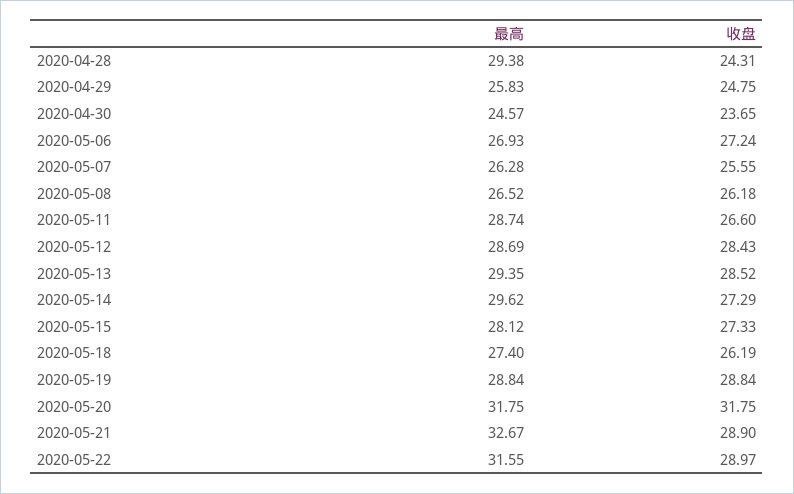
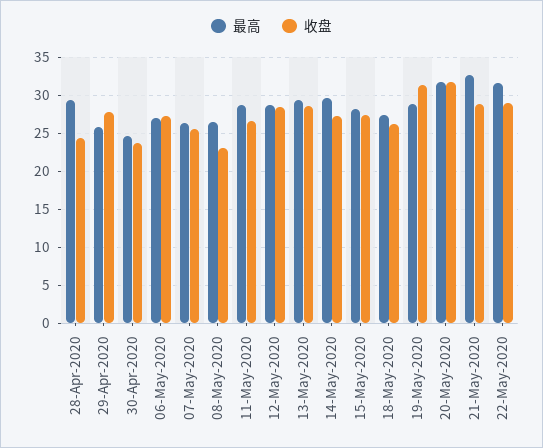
  {
    "最高": {
      "2020-04-28": 29.38,
      "2020-04-29": 25.83,
      "2020-04-30": 24.57,
      "2020-05-06": 26.93,
      "2020-05-07": 26.28,
      "2020-05-08": 26.52,
      "2020-05-11": 28.74,
      "2020-05-12": 28.69,
      "2020-05-13": 29.35,
      "2020-05-14": 29.62,
      "2020-05-15": 28.12,
      "2020-05-18": 27.4,
      "2020-05-19": 28.84,
      "2020-05-20": 31.75,
      "2020-05-21": 32.67,
      "2020-05-22": 31.55
    },
    "收盘": {
      "2020-04-28": 24.31,
-     "2020-04-29": 24.75,
+     "2020-04-29": 28,
      "2020-04-30": 23.65,
      "2020-05-06": 27.24,
      "2020-05-07": 25.55,
-     "2020-05-08": 26.18,
+     "2020-05-08": 23,
      "2020-05-11": 26.6,
      "2020-05-12": 28.43,
      "2020-05-13": 28.52,
      "2020-05-14": 27.29,
      "2020-05-15": 27.33,
      "2020-05-18": 26.19,
-     "2020-05-19": 28.84,
+     "2020-05-19": 31,
      "2020-05-20": 31.75,
      "2020-05-21": 28.9,
      "2020-05-22": 28.97
    }
  }

